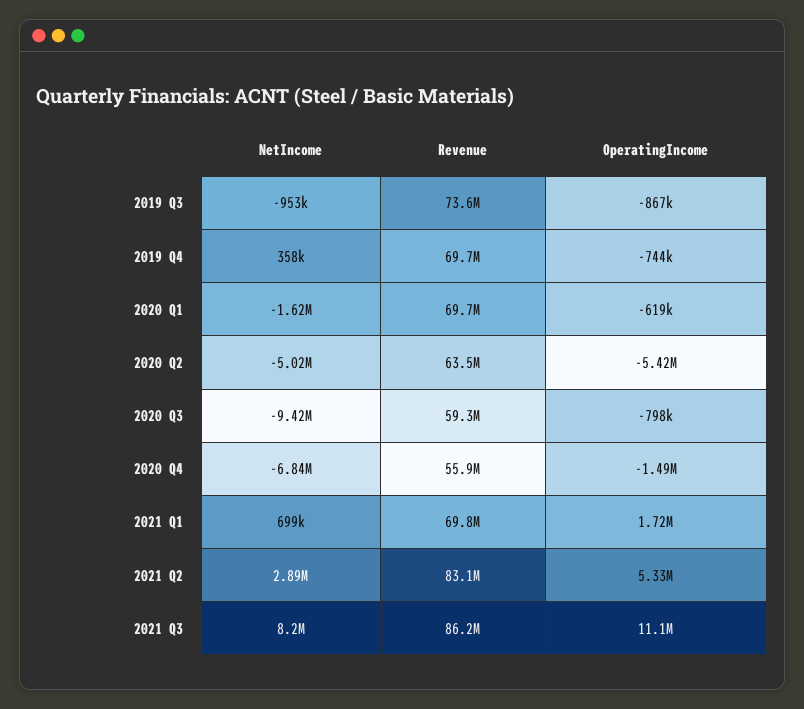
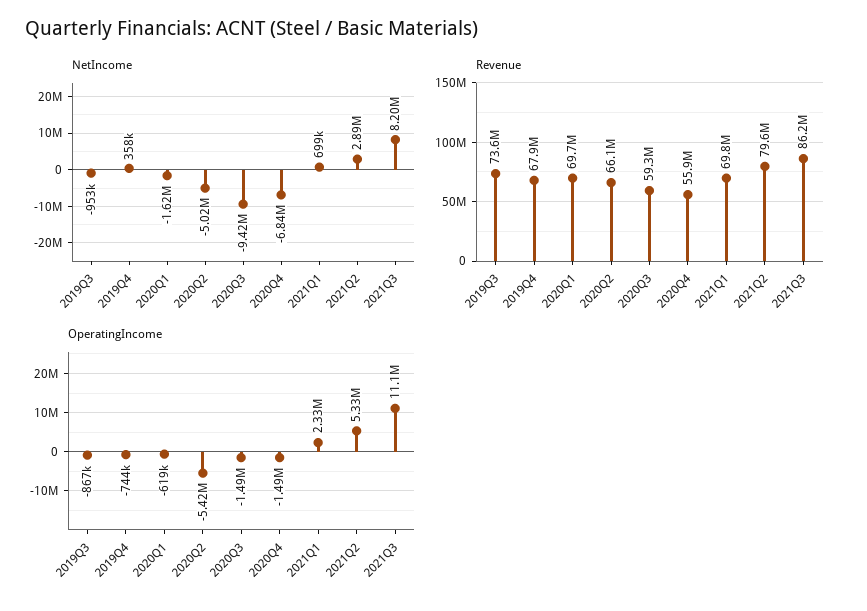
  {
    "NetIncome": {
      "2019 Q3": -953000,
      "2019 Q4": 358000,
      "2020 Q1": -1620000,
      "2020 Q2": -5020000,
      "2020 Q3": -9420000,
      "2020 Q4": -6840000,
      "2021 Q1": 699000,
      "2021 Q2": 2890000,
      "2021 Q3": 8200000
    },
    "Revenue": {
      "2019 Q3": 73600000,
-     "2019 Q4": 69700000,
+     "2019 Q4": 67900000,
      "2020 Q1": 69700000,
-     "2020 Q2": 63500000,
+     "2020 Q2": 66100000,
      "2020 Q3": 59300000,
      "2020 Q4": 55900000,
      "2021 Q1": 69800000,
-     "2021 Q2": 83100000,
+     "2021 Q2": 79600000,
      "2021 Q3": 86200000
    },
    "OperatingIncome": {
      "2019 Q3": -867000,
      "2019 Q4": -744000,
      "2020 Q1": -619000,
      "2020 Q2": -5420000,
-     "2020 Q3": -798000,
+     "2020 Q3": -1490000,
      "2020 Q4": -1490000,
-     "2021 Q1": 1720000,
+     "2021 Q1": 2330000,
      "2021 Q2": 5330000,
      "2021 Q3": 11100000
    }
  }

